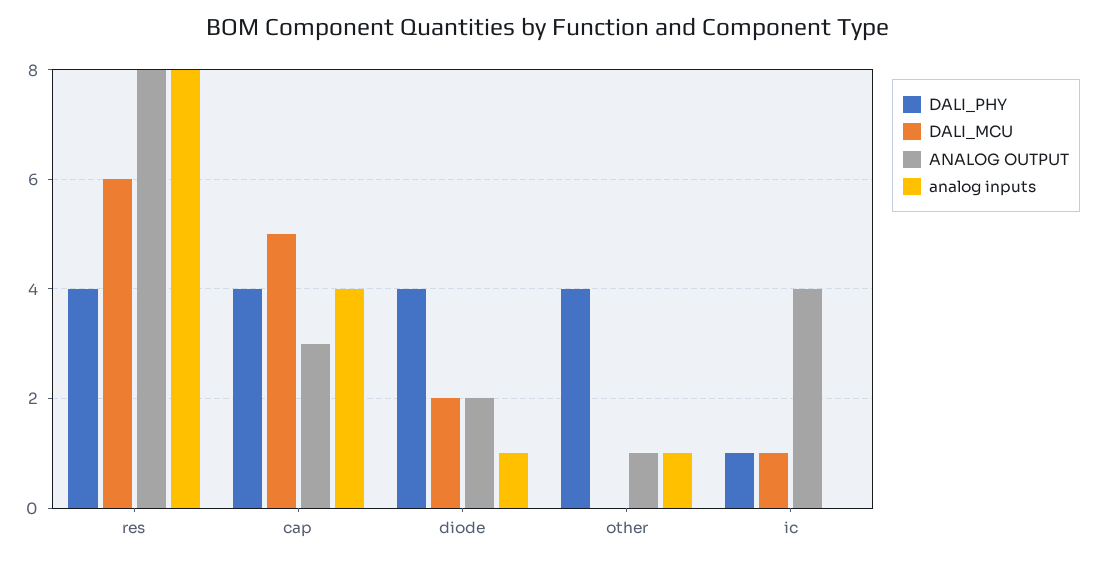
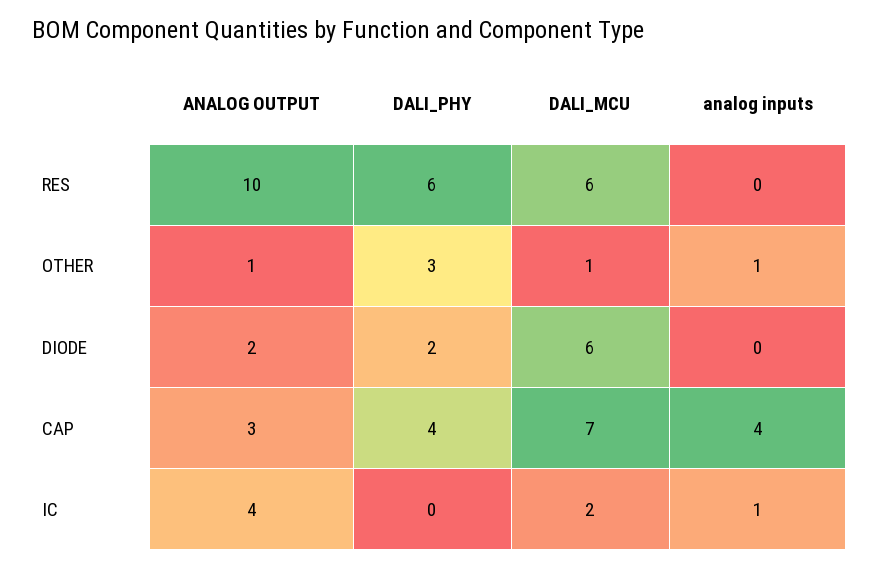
  {
    "DALI_PHY": {
-     "res": 4,
+     "res": 6,
      "cap": 4,
-     "diode": 4,
+     "diode": 2,
-     "other": 4,
+     "other": 3,
-     "ic": 1
+     "ic": 0
    },
    "DALI_MCU": {
      "res": 6,
-     "cap": 5,
+     "cap": 7,
-     "diode": 2,
+     "diode": 6,
-     "other": 0,
+     "other": 1,
-     "ic": 1
+     "ic": 2
    },
    "ANALOG OUTPUT": {
-     "res": 8,
+     "res": 10,
      "cap": 3,
      "diode": 2,
      "other": 1,
      "ic": 4
    },
    "analog inputs": {
-     "res": 8,
+     "res": 0,
      "cap": 4,
-     "diode": 1,
+     "diode": 0,
      "other": 1,
-     "ic": 0
+     "ic": 1
    }
  }

